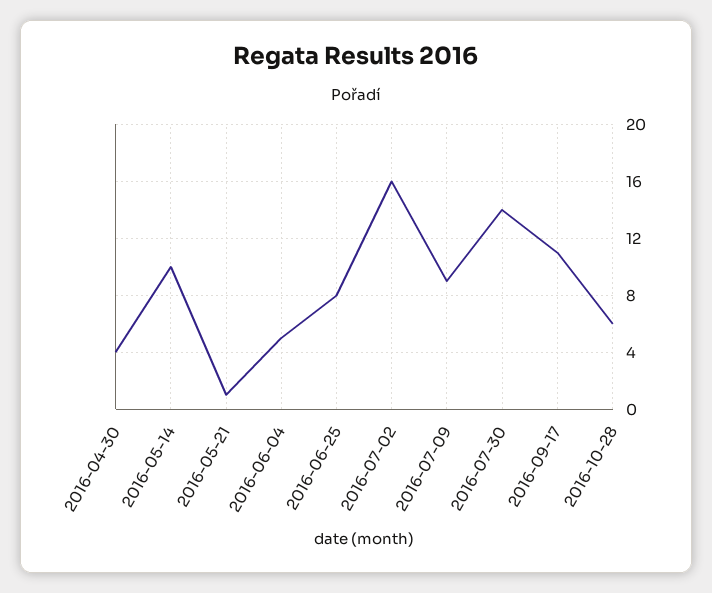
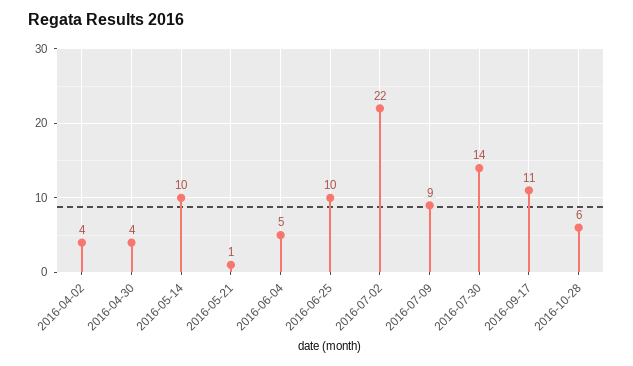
  {
    "2016-04-30": 4,
    "2016-05-14": 10,
    "2016-05-21": 1,
    "2016-06-04": 5,
-   "2016-06-25": 8,
+   "2016-06-25": 10,
-   "2016-07-02": 16,
+   "2016-07-02": 22,
    "2016-07-09": 9,
    "2016-07-30": 14,
    "2016-09-17": 11,
-   "2016-10-28": 6
+   "2016-10-28": 6,
+   "2016-04-02": 4
  }

